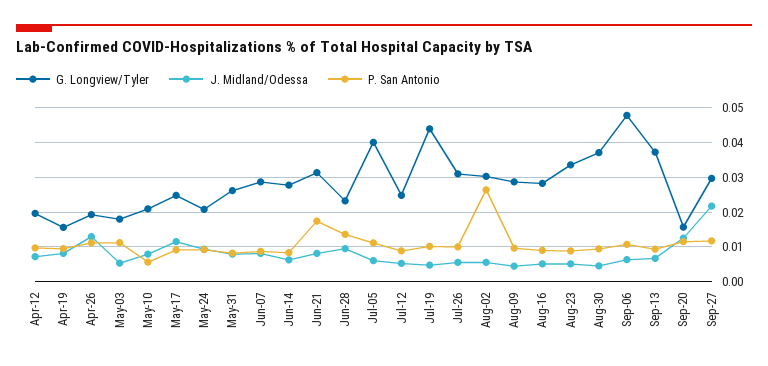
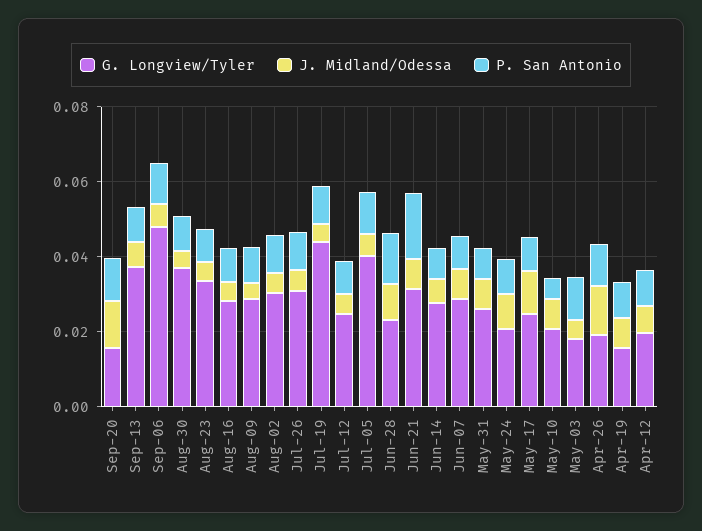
  {
    "G. Longview/Tyler": {
      "Apr-12": 0.02,
      "Apr-19": 0.016,
      "Apr-26": 0.02,
      "May-03": 0.018,
      "May-10": 0.02,
      "May-17": 0.024,
      "May-24": 0.02,
      "May-31": 0.026,
      "Jun-07": 0.028,
      "Jun-14": 0.028,
      "Jun-21": 0.032,
      "Jun-28": 0.024,
      "Jul-05": 0.04,
      "Jul-12": 0.024,
      "Jul-19": 0.044,
      "Jul-26": 0.032,
      "Aug-02": 0.03,
      "Aug-09": 0.028,
      "Aug-16": 0.028,
      "Aug-23": 0.034,
      "Aug-30": 0.038,
      "Sep-06": 0.048,
      "Sep-13": 0.038,
-     "Sep-20": 0.016,
+     "Sep-20": 0.016
-     "Sep-27": 0.03
    },
    "J. Midland/Odessa": {
      "Apr-12": 0.008,
      "Apr-19": 0.008,
      "Apr-26": 0.012,
      "May-03": 0.006,
      "May-10": 0.008,
      "May-17": 0.012,
      "May-24": 0.01,
      "May-31": 0.008,
      "Jun-07": 0.008,
      "Jun-14": 0.006,
      "Jun-21": 0.008,
      "Jun-28": 0.01,
      "Jul-05": 0.006,
      "Jul-12": 0.006,
      "Jul-19": 0.004,
      "Jul-26": 0.006,
      "Aug-02": 0.006,
      "Aug-09": 0.004,
      "Aug-16": 0.006,
      "Aug-23": 0.006,
      "Aug-30": 0.004,
      "Sep-06": 0.006,
      "Sep-13": 0.006,
-     "Sep-20": 0.012,
+     "Sep-20": 0.012
-     "Sep-27": 0.022
    },
    "P. San Antonio": {
      "Apr-12": 0.01,
      "Apr-19": 0.01,
      "Apr-26": 0.012,
      "May-03": 0.012,
      "May-10": 0.006,
      "May-17": 0.01,
      "May-24": 0.01,
      "May-31": 0.008,
      "Jun-07": 0.008,
      "Jun-14": 0.008,
      "Jun-21": 0.018,
      "Jun-28": 0.014,
      "Jul-05": 0.012,
      "Jul-12": 0.008,
      "Jul-19": 0.01,
      "Jul-26": 0.01,
-     "Aug-02": 0.026,
+     "Aug-02": 0.01,
      "Aug-09": 0.01,
      "Aug-16": 0.01,
      "Aug-23": 0.008,
      "Aug-30": 0.01,
      "Sep-06": 0.01,
      "Sep-13": 0.01,
-     "Sep-20": 0.012,
+     "Sep-20": 0.012
-     "Sep-27": 0.012
    }
  }

